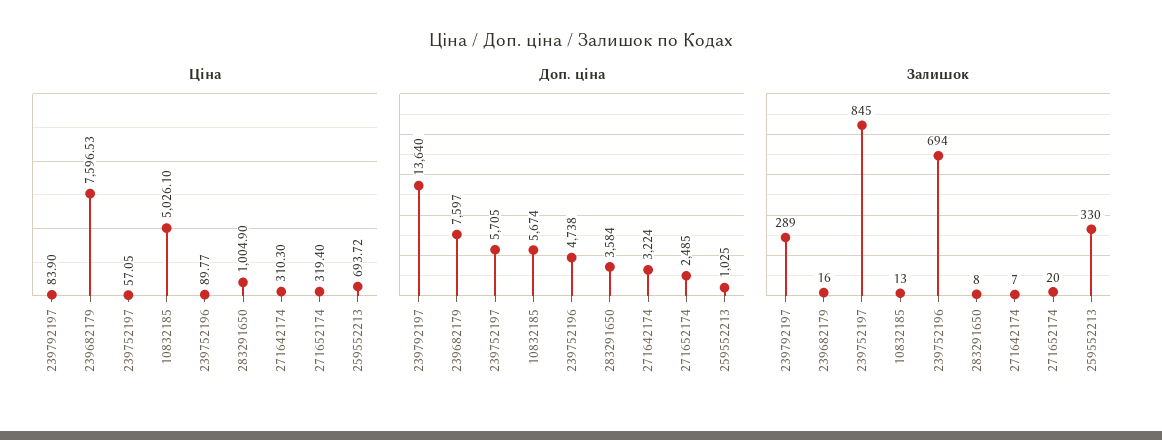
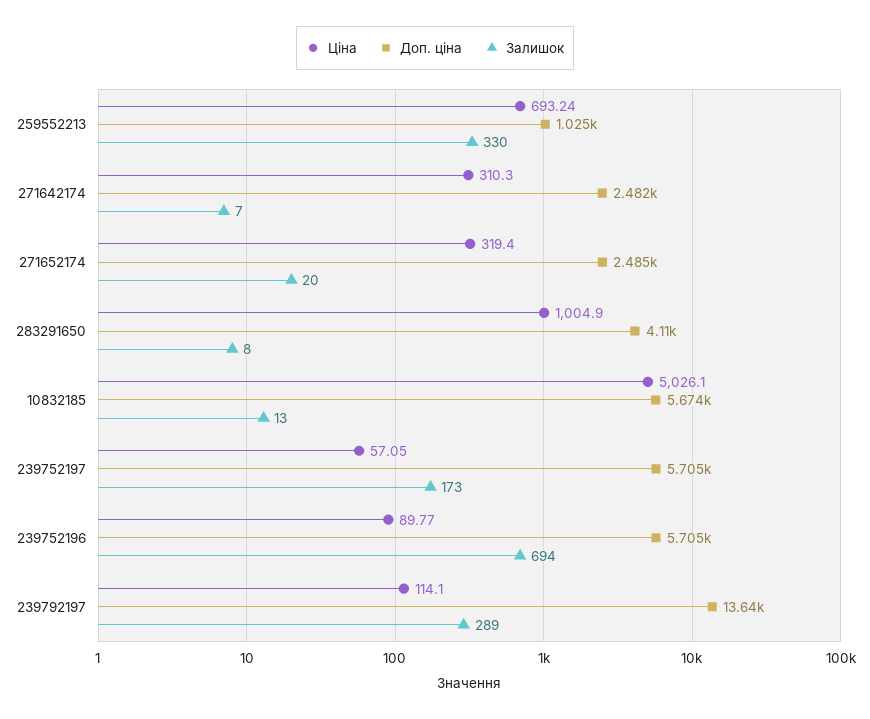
  {
    "Ціна": {
-     "239792197": 83.9,
+     "239792197": 114.1,
-     "239682179": 7596.53,
      "239752197": 57.05,
      "10832185": 5026.1,
      "239752196": 89.77,
      "283291650": 1004.9,
      "271642174": 310.3,
      "271652174": 319.4,
-     "259552213": 693.72
+     "259552213": 693.24
    },
    "Доп. ціна": {
      "239792197": 13640,
-     "239682179": 7597,
      "239752197": 5705,
      "10832185": 5674,
-     "239752196": 4738,
+     "239752196": 5705,
-     "283291650": 3584,
+     "283291650": 4110,
-     "271642174": 3224,
+     "271642174": 2482,
      "271652174": 2485,
      "259552213": 1025
    },
    "Залишок": {
      "239792197": 289,
-     "239682179": 16,
-     "239752197": 845,
+     "239752197": 173,
      "10832185": 13,
      "239752196": 694,
      "283291650": 8,
      "271642174": 7,
      "271652174": 20,
      "259552213": 330
    }
  }

